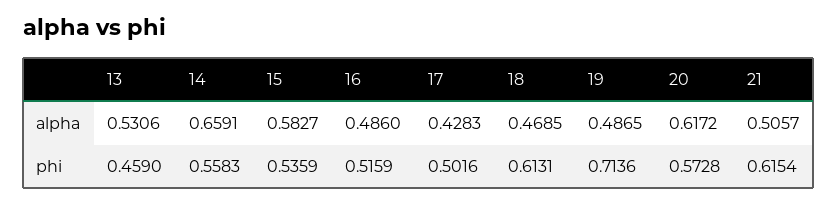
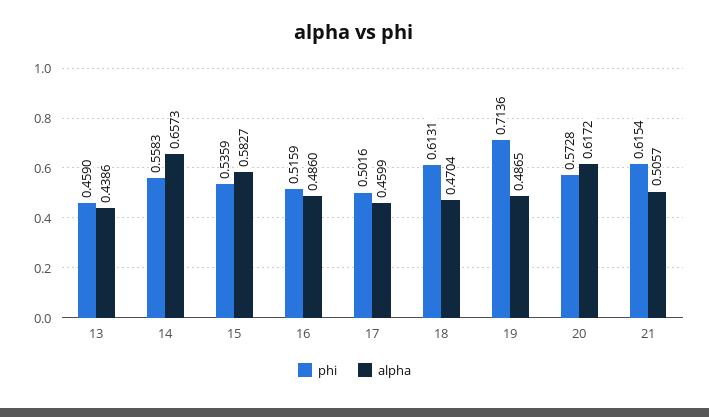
  {
    "alpha": {
-     "13": 0.5306,
+     "13": 0.4386,
-     "14": 0.6591,
+     "14": 0.6573,
      "15": 0.5827,
      "16": 0.486,
-     "17": 0.4283,
+     "17": 0.4599,
-     "18": 0.4685,
+     "18": 0.4704,
      "19": 0.4865,
      "20": 0.6172,
      "21": 0.5057
    },
    "phi": {
      "13": 0.459,
      "14": 0.5583,
      "15": 0.5359,
      "16": 0.5159,
      "17": 0.5016,
      "18": 0.6131,
      "19": 0.7136,
      "20": 0.5728,
      "21": 0.6154
    }
  }

